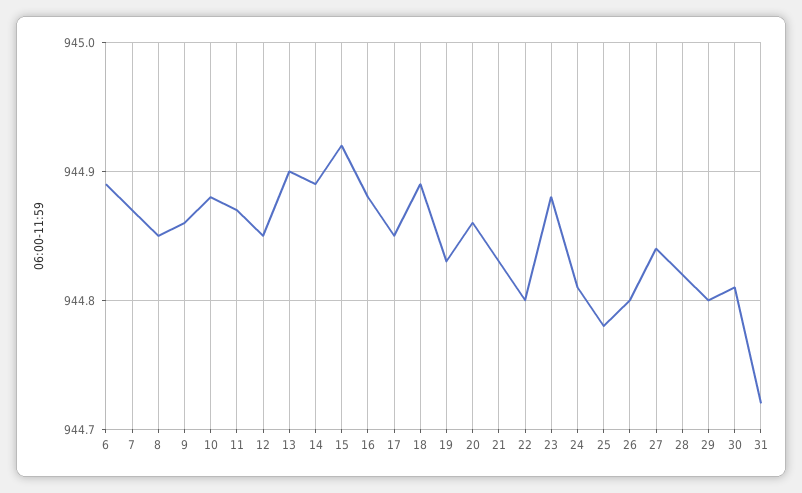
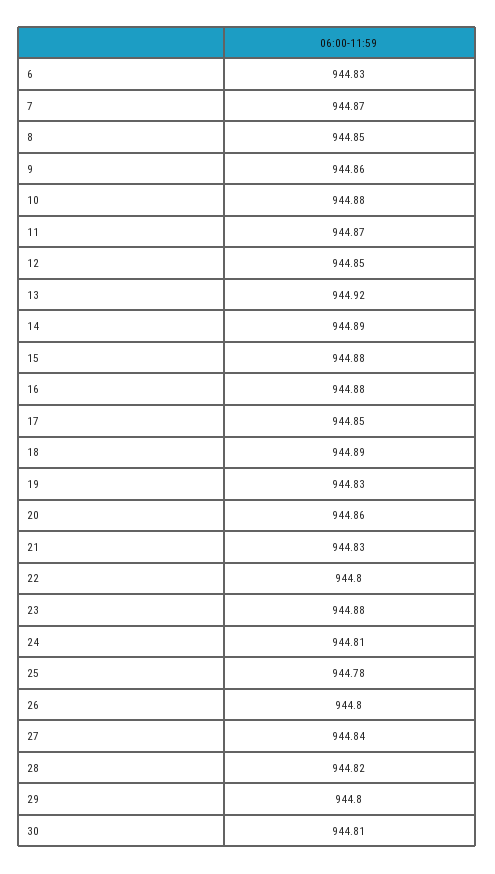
  {
-   "6": 944.89,
+   "6": 944.83,
    "7": 944.87,
    "8": 944.85,
    "9": 944.86,
    "10": 944.88,
    "11": 944.87,
    "12": 944.85,
-   "13": 944.9,
+   "13": 944.92,
    "14": 944.89,
-   "15": 944.92,
+   "15": 944.88,
    "16": 944.88,
    "17": 944.85,
    "18": 944.89,
    "19": 944.83,
    "20": 944.86,
    "21": 944.83,
    "22": 944.8,
    "23": 944.88,
    "24": 944.81,
    "25": 944.78,
    "26": 944.8,
    "27": 944.84,
    "28": 944.82,
    "29": 944.8,
-   "30": 944.81,
+   "30": 944.81
-   "31": 944.72
  }

